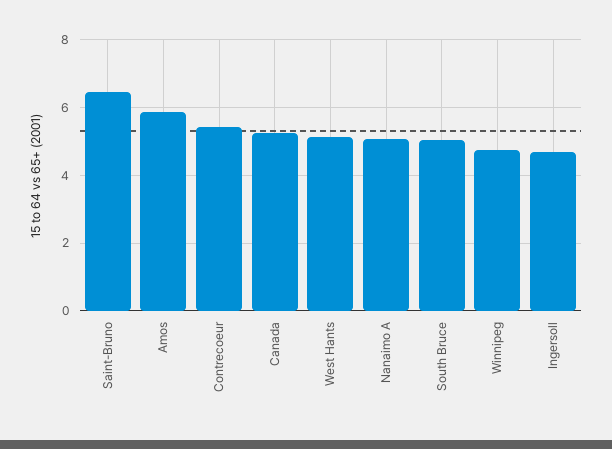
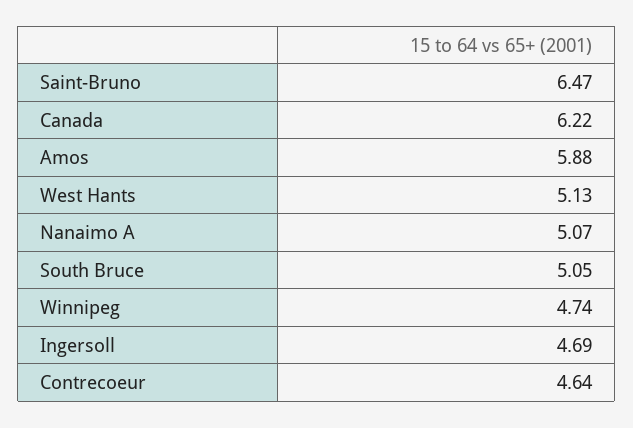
  {
    "Saint-Bruno": 6.47,
    "Amos": 5.88,
-   "Contrecoeur": 5.4,
+   "Contrecoeur": 4.64,
-   "Canada": 5.2,
+   "Canada": 6.22,
    "West Hants": 5.13,
    "Nanaimo A": 5.07,
    "South Bruce": 5.05,
    "Winnipeg": 4.74,
    "Ingersoll": 4.69
  }

